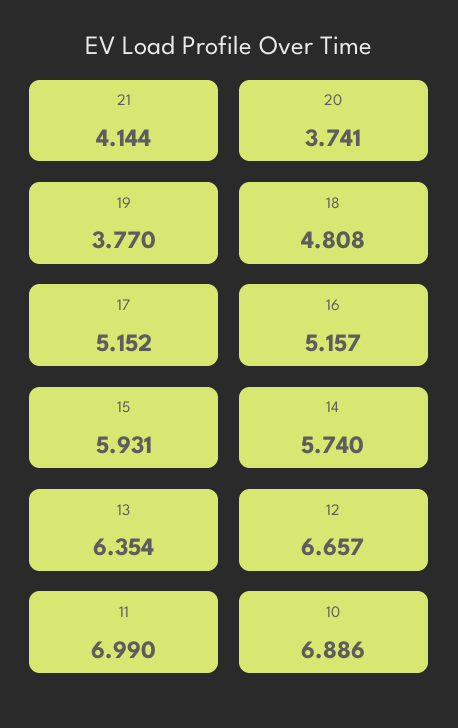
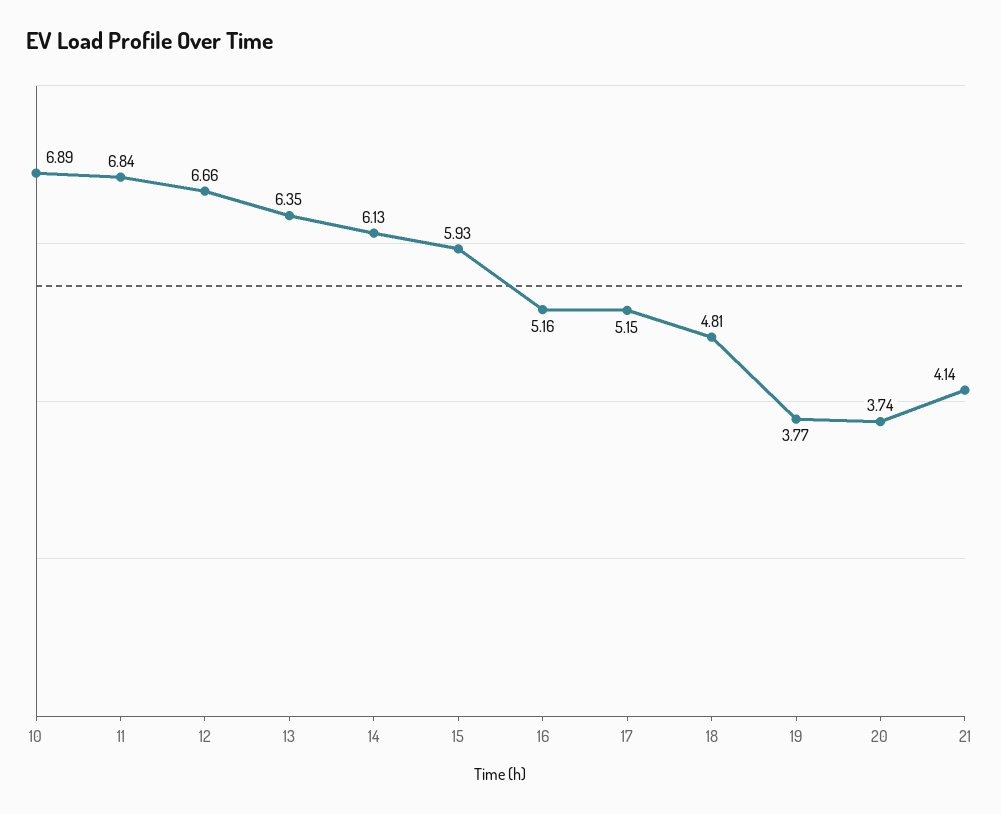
  {
    "21": 4.144,
    "20": 3.741,
    "19": 3.77,
    "18": 4.808,
    "17": 5.152,
    "16": 5.157,
    "15": 5.931,
-   "14": 5.74,
+   "14": 6.13,
    "13": 6.354,
    "12": 6.657,
-   "11": 6.99,
+   "11": 6.84,
    "10": 6.886
  }

